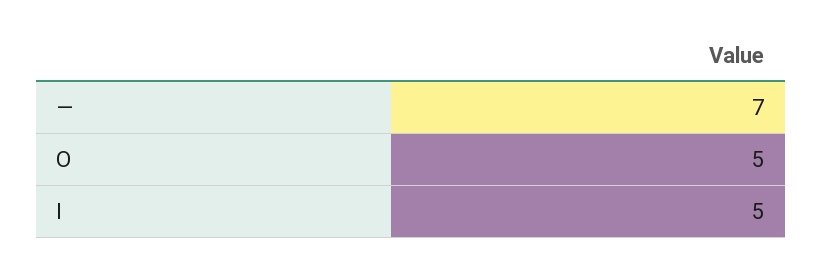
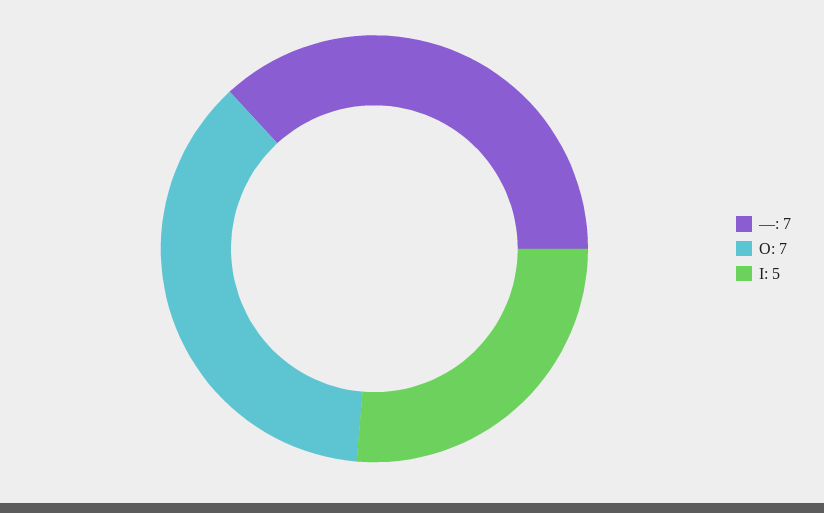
  {
    "—": 7,
-   "O": 5,
+   "O": 7,
    "I": 5
  }

